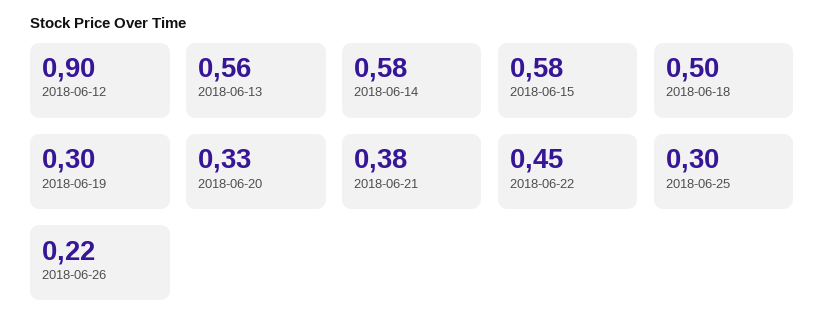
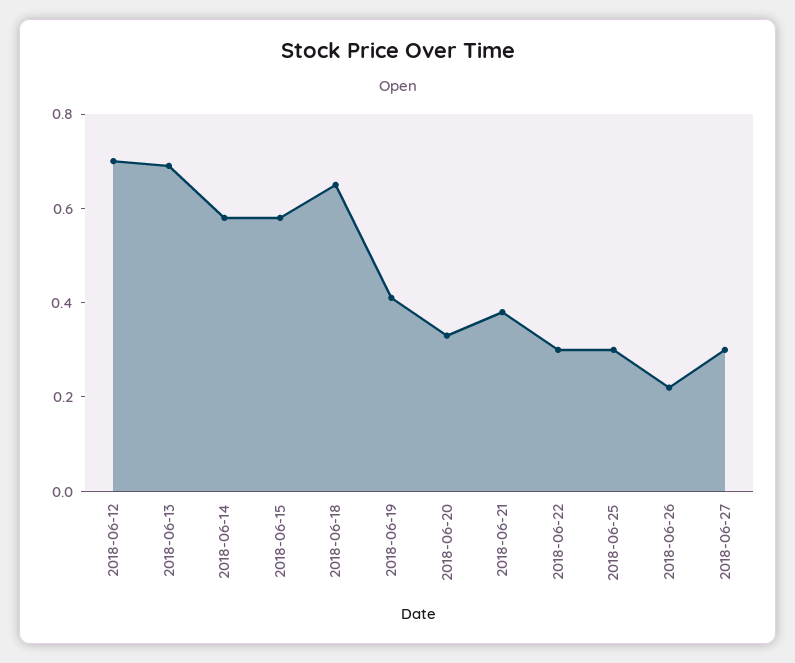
  {
-   "2018-06-12": 0.9,
+   "2018-06-12": 0.7,
-   "2018-06-13": 0.56,
+   "2018-06-13": 0.7,
    "2018-06-14": 0.58,
    "2018-06-15": 0.58,
-   "2018-06-18": 0.5,
+   "2018-06-18": 0.65,
-   "2018-06-19": 0.3,
+   "2018-06-19": 0.4,
    "2018-06-20": 0.33,
    "2018-06-21": 0.38,
-   "2018-06-22": 0.45,
+   "2018-06-22": 0.3,
    "2018-06-25": 0.3,
-   "2018-06-26": 0.22
+   "2018-06-26": 0.22,
+   "2018-06-27": 0.3
  }

